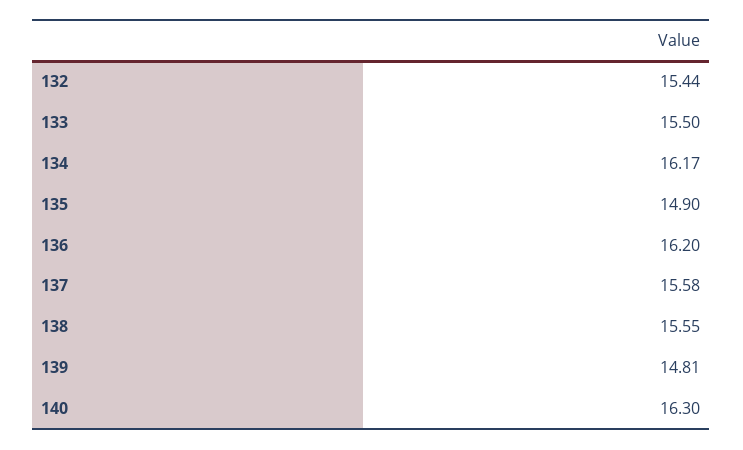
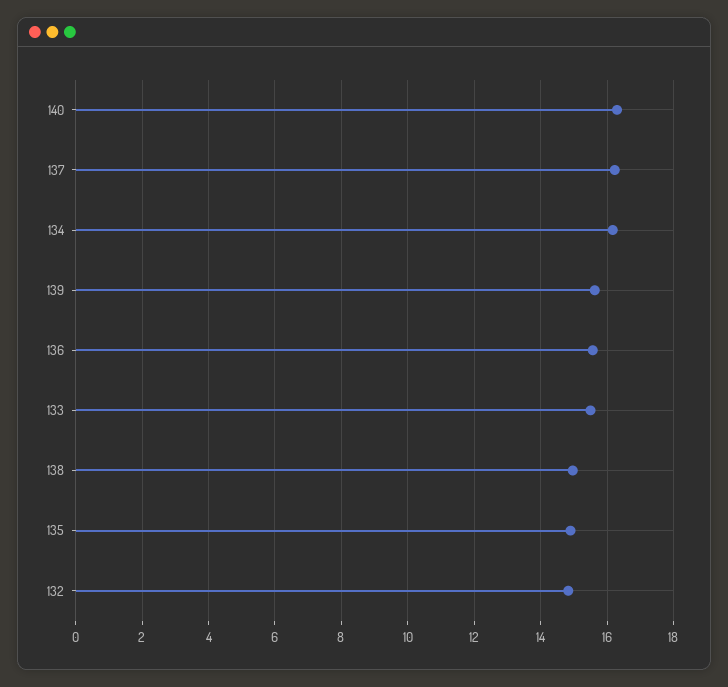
  {
-   "132": 15.44,
+   "132": 14.8,
    "133": 15.5,
    "134": 16.17,
    "135": 14.9,
-   "136": 16.2,
+   "136": 15.6,
-   "137": 15.58,
+   "137": 16.2,
-   "138": 15.55,
+   "138": 15,
-   "139": 14.81,
+   "139": 15.6,
    "140": 16.3
  }

